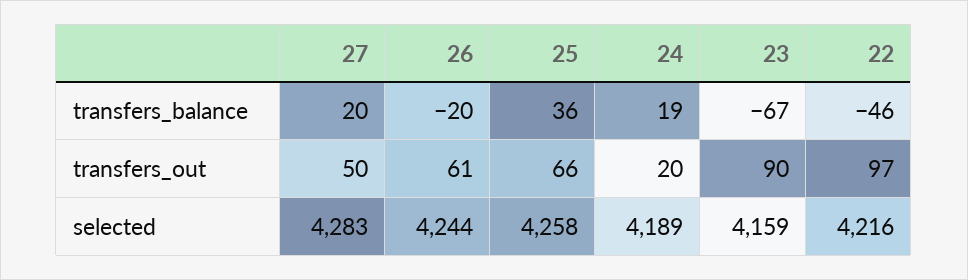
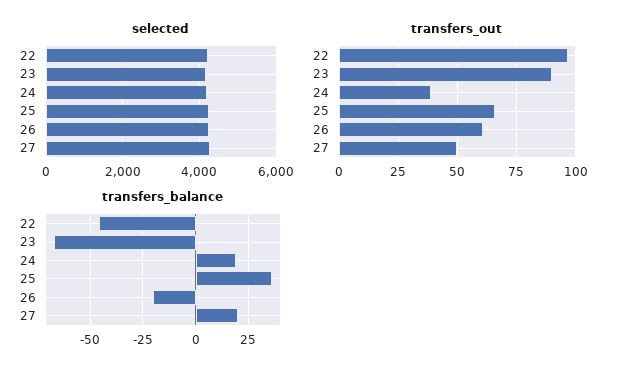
  {
    "transfers_balance": {
      "27": 20,
      "26": -20,
      "25": 36,
      "24": 19,
      "23": -67,
      "22": -46
    },
    "transfers_out": {
      "27": 50,
      "26": 61,
      "25": 66,
-     "24": 20,
+     "24": 40,
      "23": 90,
      "22": 97
    },
    "selected": {
      "27": 4283,
      "26": 4244,
      "25": 4258,
      "24": 4189,
      "23": 4159,
      "22": 4216
    }
  }

